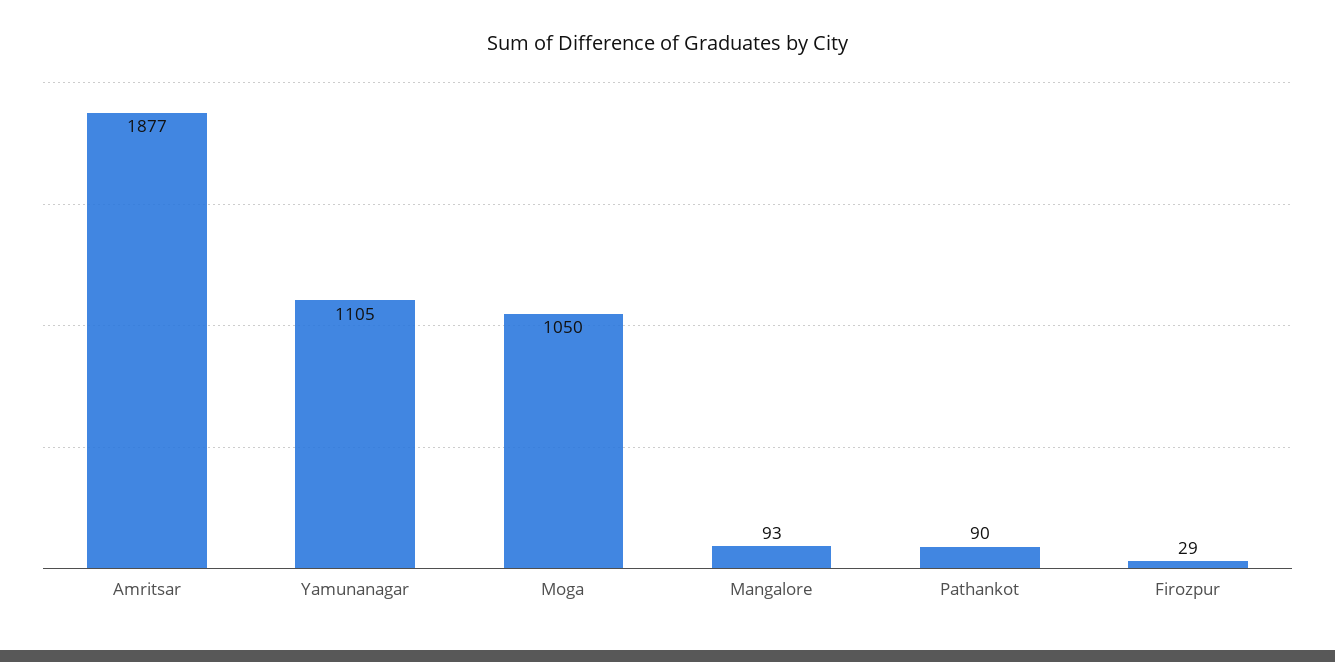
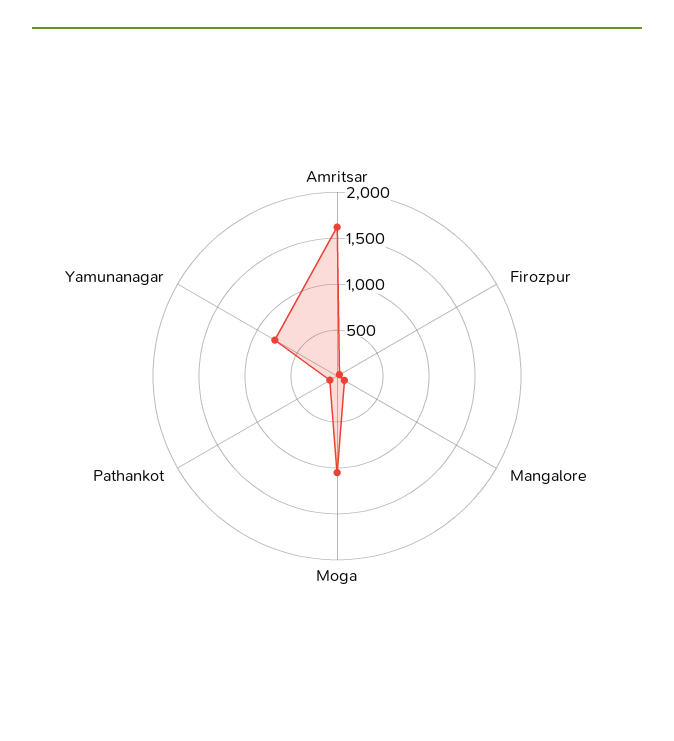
  {
-   "Amritsar": 1877,
+   "Amritsar": 1600,
-   "Yamunanagar": 1105,
+   "Yamunanagar": 800,
    "Moga": 1050,
    "Mangalore": 93,
    "Pathankot": 90,
    "Firozpur": 29
  }

